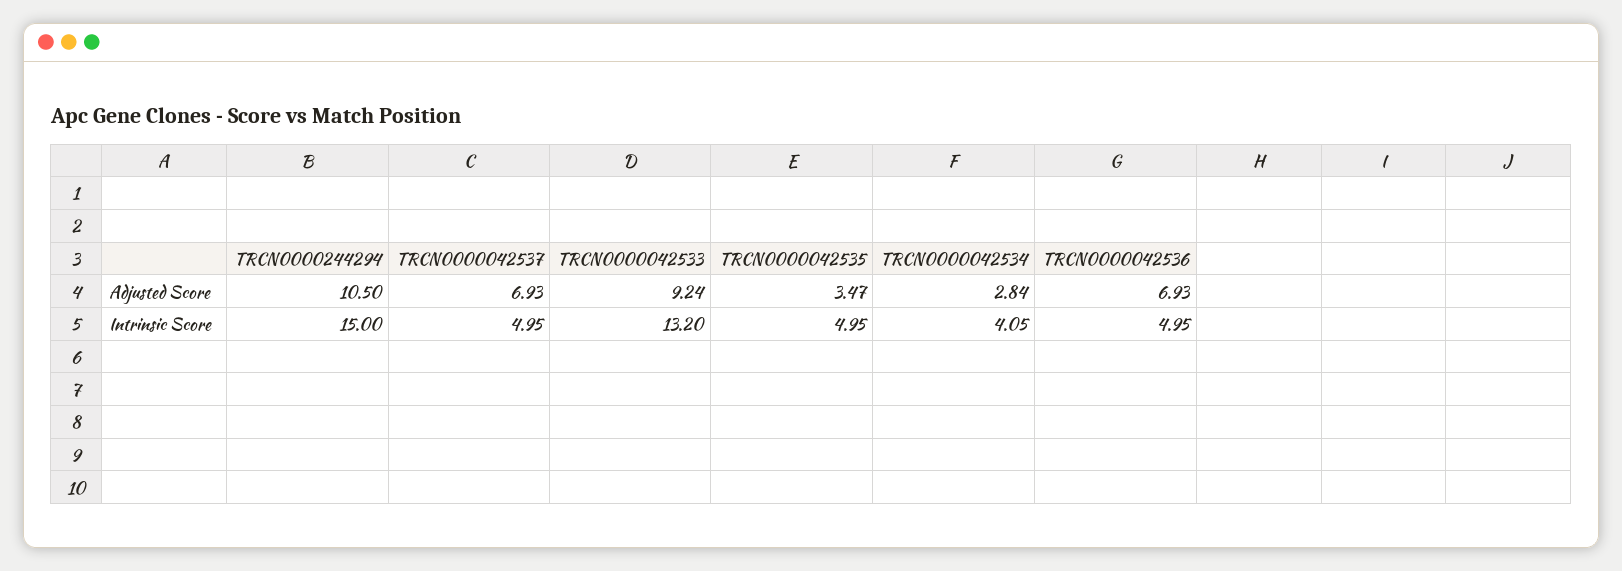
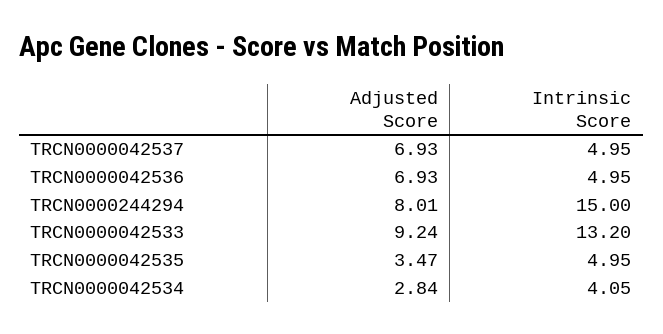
  {
    "TRCN0000244294": {
-     "Adjusted Score": 10.5,
+     "Adjusted Score": 8.01,
      "Intrinsic Score": 15
    },
    "TRCN0000042537": {
      "Adjusted Score": 6.93,
      "Intrinsic Score": 4.95
    },
    "TRCN0000042533": {
      "Adjusted Score": 9.24,
      "Intrinsic Score": 13.2
    },
    "TRCN0000042535": {
      "Adjusted Score": 3.47,
      "Intrinsic Score": 4.95
    },
    "TRCN0000042534": {
      "Adjusted Score": 2.84,
      "Intrinsic Score": 4.05
    },
    "TRCN0000042536": {
      "Adjusted Score": 6.93,
      "Intrinsic Score": 4.95
    }
  }

